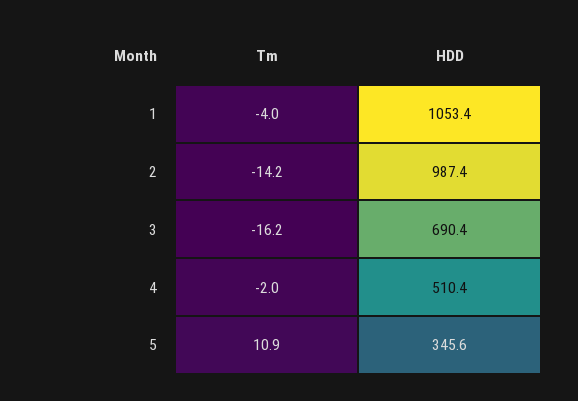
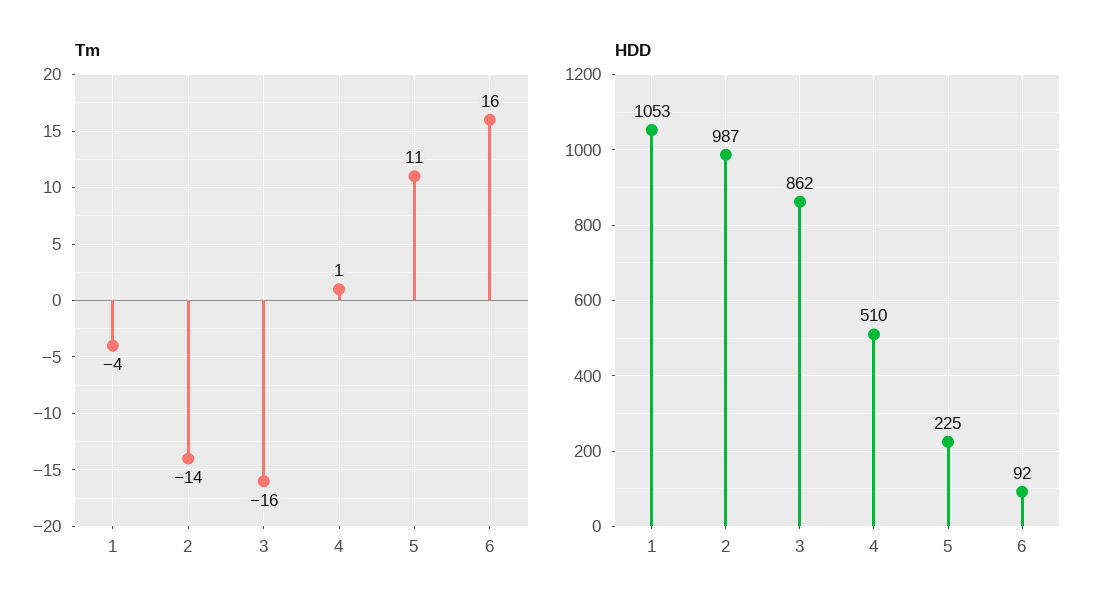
  {
    "Tm": {
      "1": -4,
      "2": -14.2,
      "3": -16.2,
-     "4": -2,
+     "4": 1,
-     "5": 10.9
+     "5": 10.9,
+     "6": 16
    },
    "HDD": {
      "1": 1053.4,
      "2": 987.4,
-     "3": 690.4,
+     "3": 862,
      "4": 510.4,
-     "5": 345.6
+     "5": 225,
+     "6": 92
    }
  }

